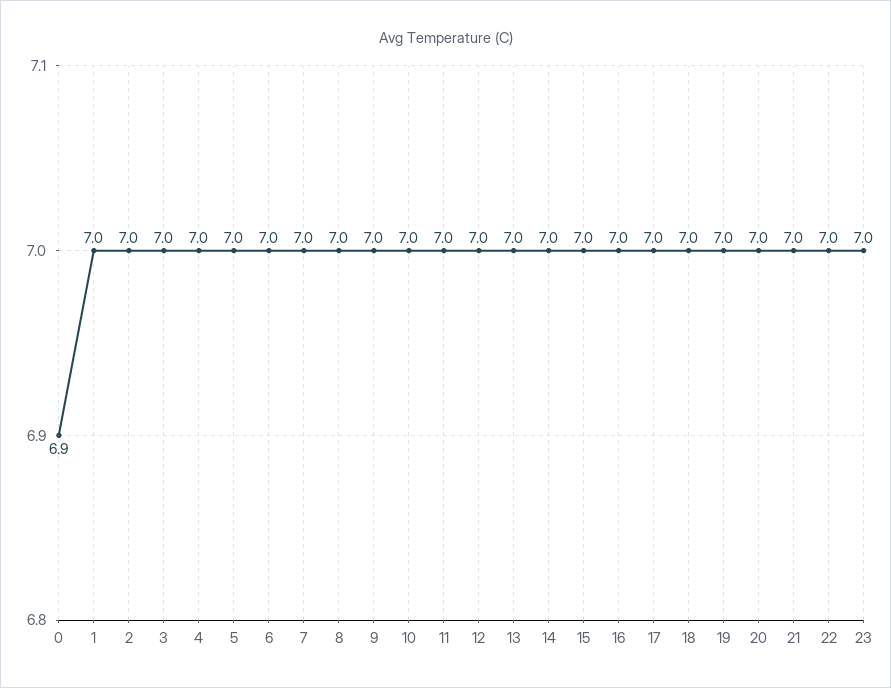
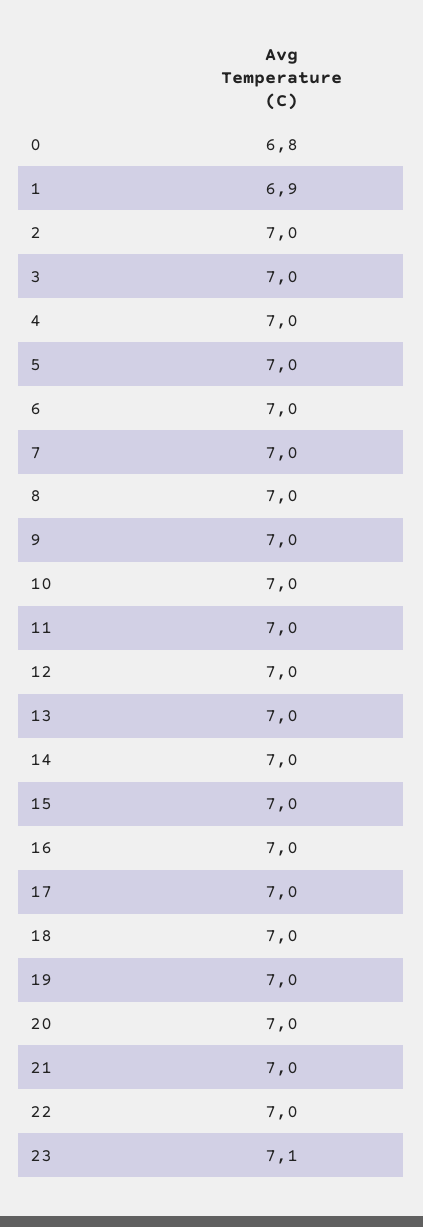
  {
-   "0": 6.9,
+   "0": 6.8,
-   "1": 7,
+   "1": 6.9,
    "2": 7,
    "3": 7,
    "4": 7,
    "5": 7,
    "6": 7,
    "7": 7,
    "8": 7,
    "9": 7,
    "10": 7,
    "11": 7,
    "12": 7,
    "13": 7,
    "14": 7,
    "15": 7,
    "16": 7,
    "17": 7,
    "18": 7,
    "19": 7,
    "20": 7,
    "21": 7,
    "22": 7,
-   "23": 7
+   "23": 7.1
  }

